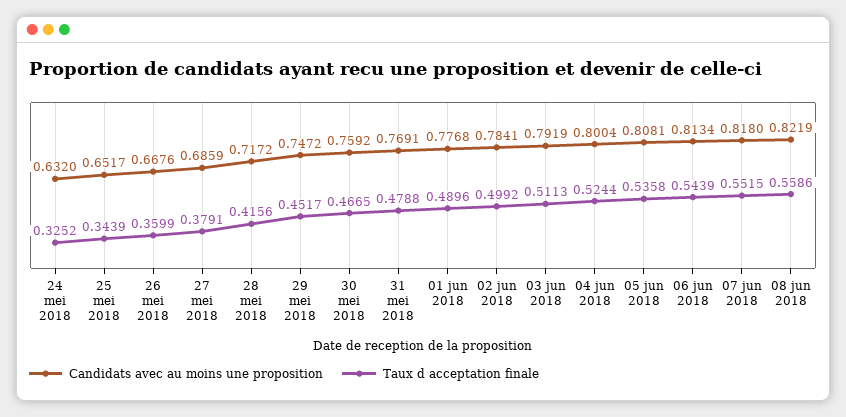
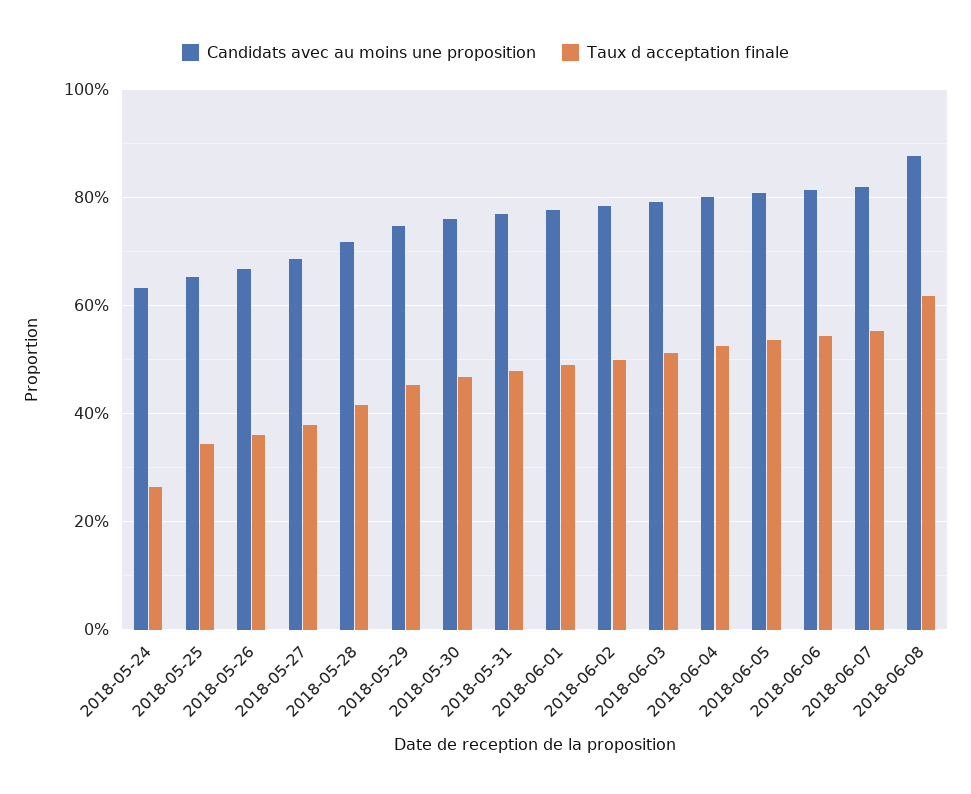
  {
    "Candidats avec au moins une proposition": {
      "24 mei 2018": 0.632,
      "25 mei 2018": 0.6517,
      "26 mei 2018": 0.6676,
      "27 mei 2018": 0.6859,
      "28 mei 2018": 0.7172,
      "29 mei 2018": 0.7472,
      "30 mei 2018": 0.7592,
      "31 mei 2018": 0.7691,
      "01 jun 2018": 0.7768,
      "02 jun 2018": 0.7841,
      "03 jun 2018": 0.7919,
      "04 jun 2018": 0.8004,
      "05 jun 2018": 0.8081,
      "06 jun 2018": 0.8134,
      "07 jun 2018": 0.818,
-     "08 jun 2018": 0.8219
+     "08 jun 2018": 0.88
    },
    "Taux d acceptation finale": {
-     "24 mei 2018": 0.3252,
+     "24 mei 2018": 0.26,
      "25 mei 2018": 0.3439,
      "26 mei 2018": 0.3599,
      "27 mei 2018": 0.3791,
      "28 mei 2018": 0.4156,
      "29 mei 2018": 0.4517,
      "30 mei 2018": 0.4665,
      "31 mei 2018": 0.4788,
      "01 jun 2018": 0.4896,
      "02 jun 2018": 0.4992,
      "03 jun 2018": 0.5113,
      "04 jun 2018": 0.5244,
      "05 jun 2018": 0.5358,
      "06 jun 2018": 0.5439,
      "07 jun 2018": 0.5515,
-     "08 jun 2018": 0.5586
+     "08 jun 2018": 0.62
    }
  }

